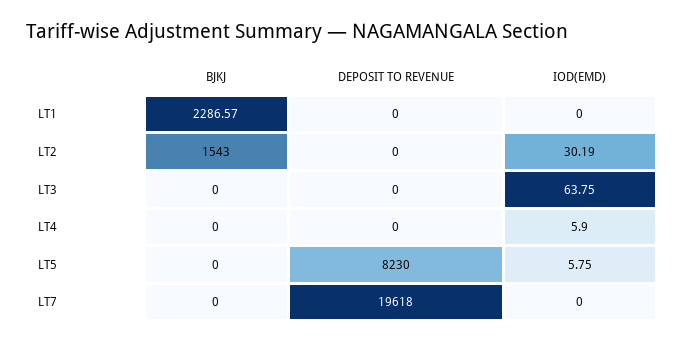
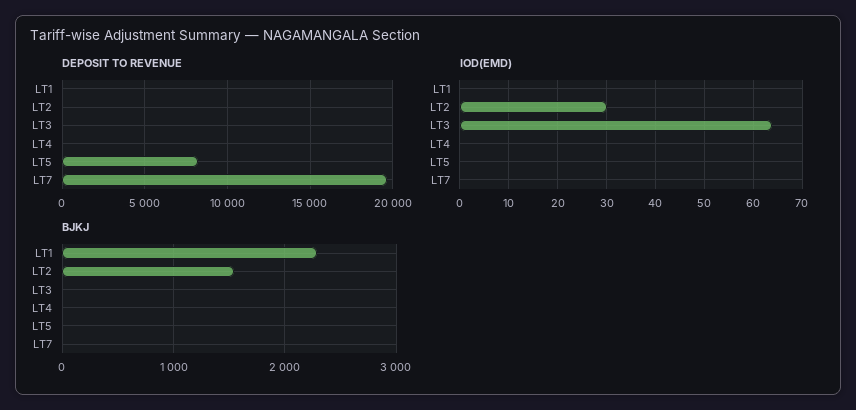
  {
    "BJKJ": {
      "LT1": 2286.57,
      "LT2": 1543,
      "LT3": 0,
      "LT4": 0,
      "LT5": 0,
      "LT7": 0
    },
    "DEPOSIT TO REVENUE": {
      "LT1": 0,
      "LT2": 0,
      "LT3": 0,
      "LT4": 0,
      "LT5": 8230,
      "LT7": 19618
    },
    "IOD(EMD)": {
      "LT1": 0,
      "LT2": 30.19,
      "LT3": 63.75,
-     "LT4": 5.9,
+     "LT4": 0,
-     "LT5": 5.75,
+     "LT5": 0,
      "LT7": 0
    }
  }

